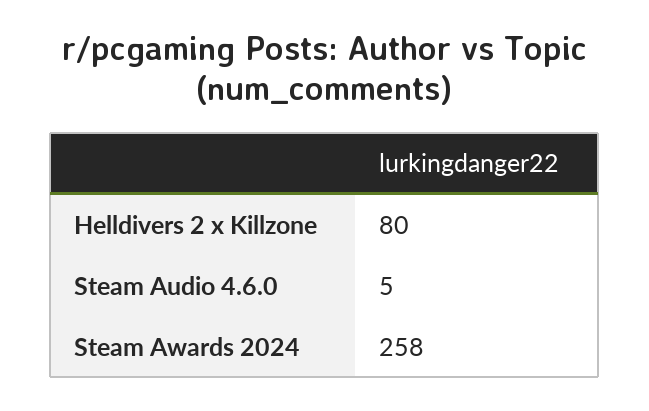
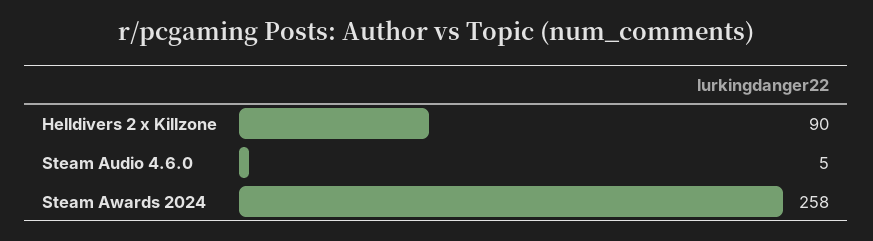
  {
-   "Helldivers 2 x Killzone": 80,
+   "Helldivers 2 x Killzone": 90,
    "Steam Audio 4.6.0": 5,
    "Steam Awards 2024": 258
  }

